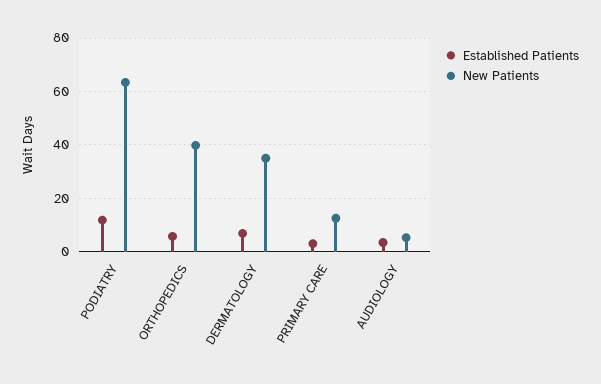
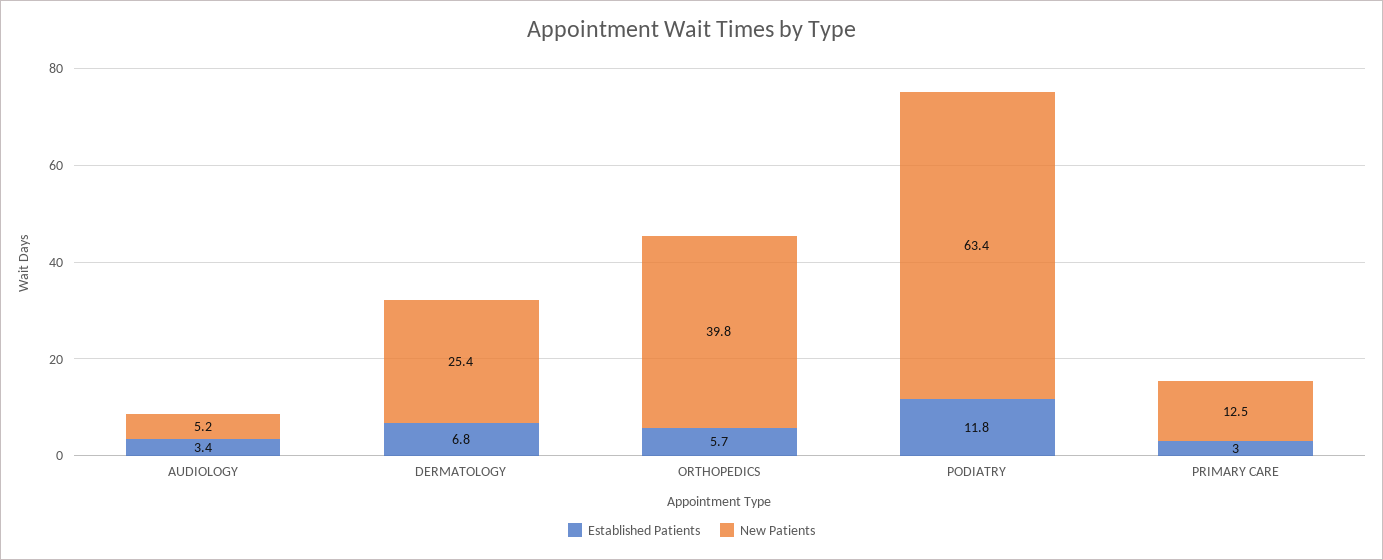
  {
    "Established Patients": {
      "PODIATRY": 11.8,
      "ORTHOPEDICS": 5.7,
      "DERMATOLOGY": 6.8,
      "PRIMARY CARE": 3,
      "AUDIOLOGY": 3.4
    },
    "New Patients": {
      "PODIATRY": 63.4,
      "ORTHOPEDICS": 39.8,
-     "DERMATOLOGY": 35,
+     "DERMATOLOGY": 25.4,
      "PRIMARY CARE": 12.5,
      "AUDIOLOGY": 5.2
    }
  }

